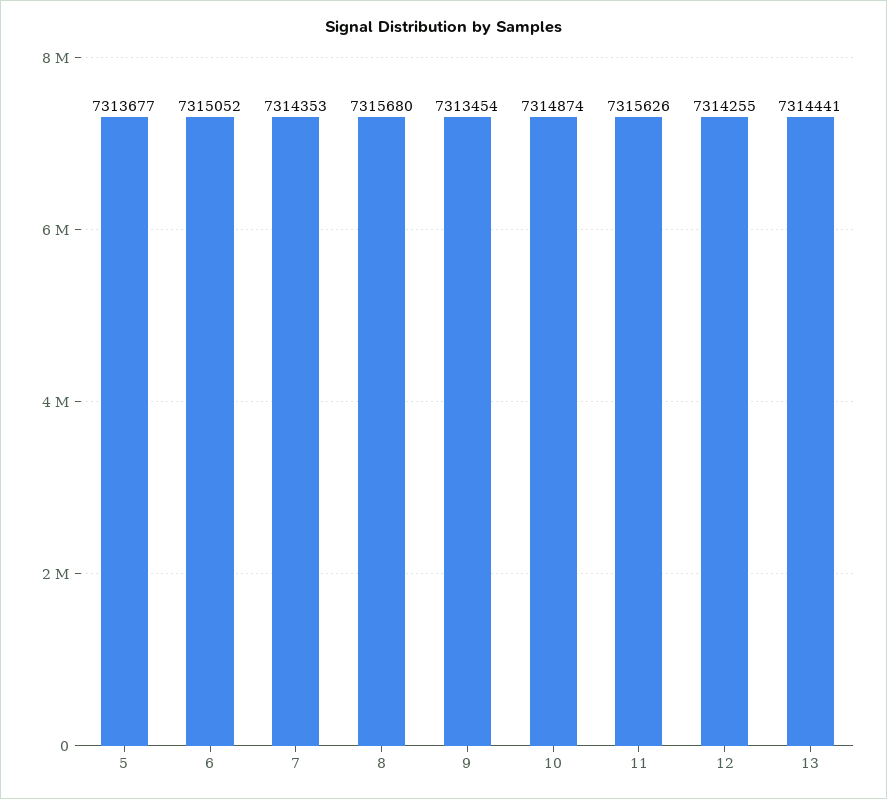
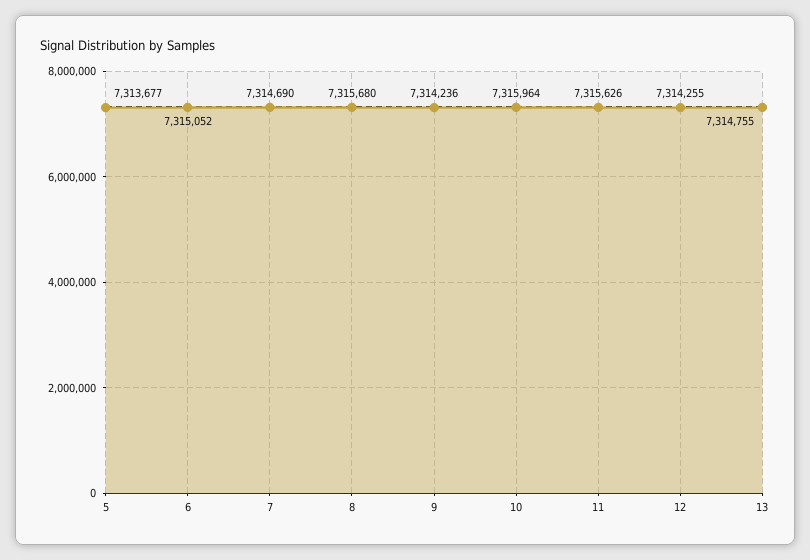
  {
    "5": 7313677,
    "6": 7315052,
-   "7": 7314353,
+   "7": 7314690,
    "8": 7315680,
-   "9": 7313454,
+   "9": 7314236,
-   "10": 7314874,
+   "10": 7315964,
    "11": 7315626,
    "12": 7314255,
-   "13": 7314441
+   "13": 7314755
  }

